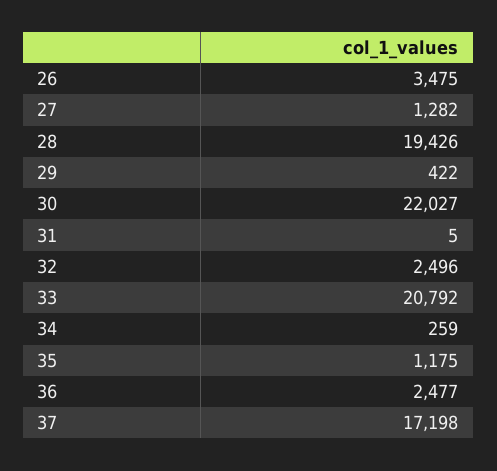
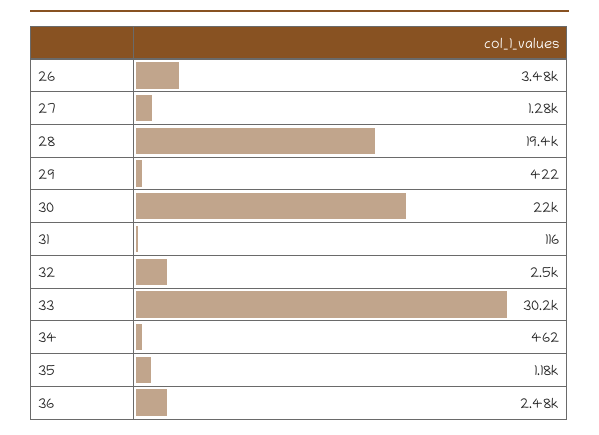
  {
    "26": 3475,
    "27": 1282,
    "28": 19426,
    "29": 422,
    "30": 22027,
-   "31": 5,
+   "31": 116,
    "32": 2496,
-   "33": 20792,
+   "33": 30200,
-   "34": 259,
+   "34": 462,
    "35": 1175,
-   "36": 2477,
+   "36": 2477
-   "37": 17198
  }

